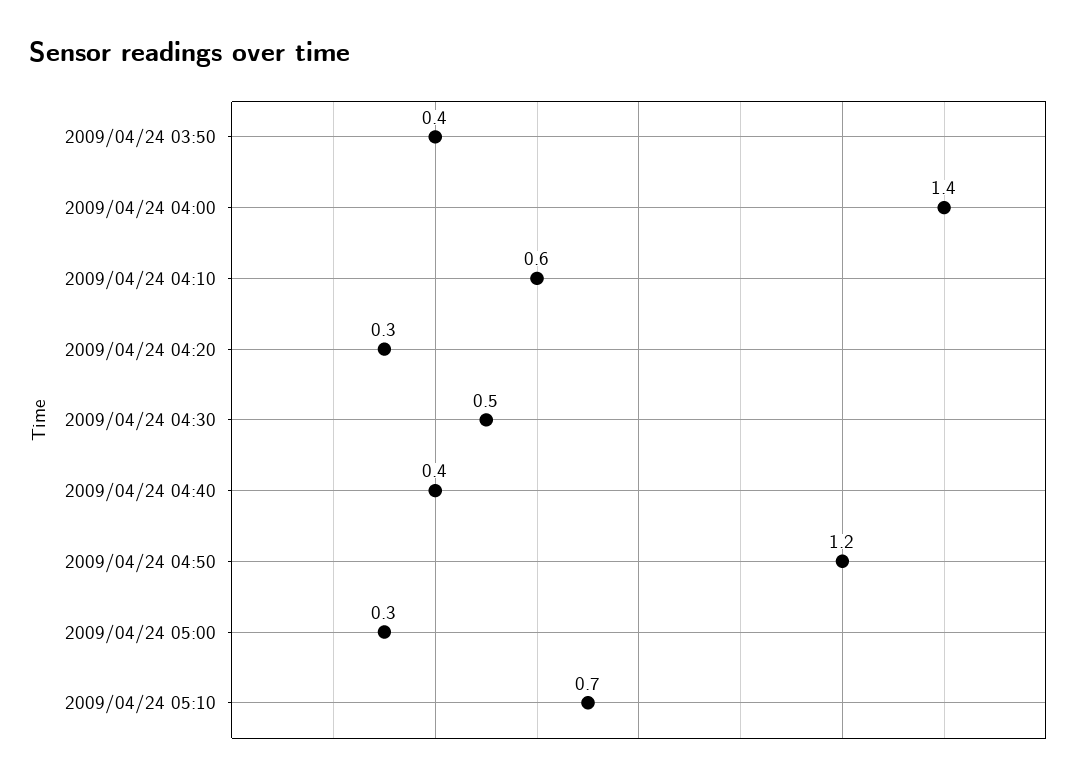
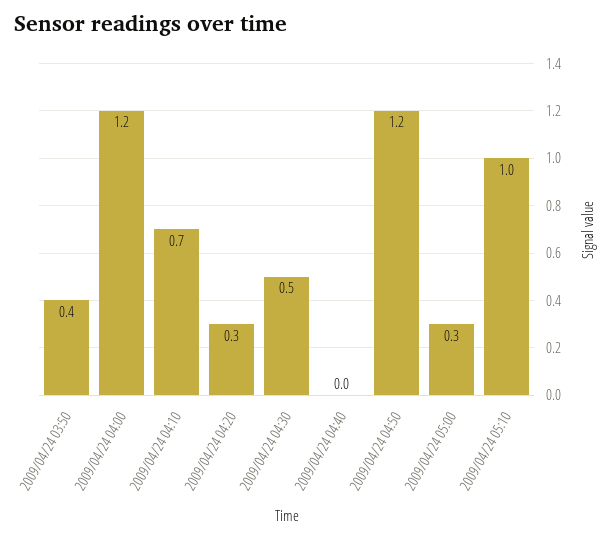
  {
    "2009/04/24 03:50": 0.4,
-   "2009/04/24 04:00": 1.4,
+   "2009/04/24 04:00": 1.2,
-   "2009/04/24 04:10": 0.6,
+   "2009/04/24 04:10": 0.7,
    "2009/04/24 04:20": 0.3,
    "2009/04/24 04:30": 0.5,
-   "2009/04/24 04:40": 0.4,
+   "2009/04/24 04:40": 0,
    "2009/04/24 04:50": 1.2,
    "2009/04/24 05:00": 0.3,
-   "2009/04/24 05:10": 0.7
+   "2009/04/24 05:10": 1
  }

